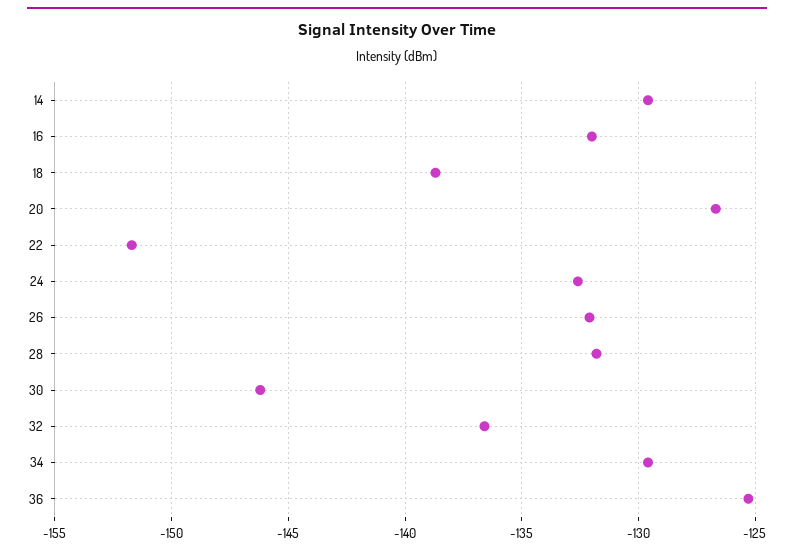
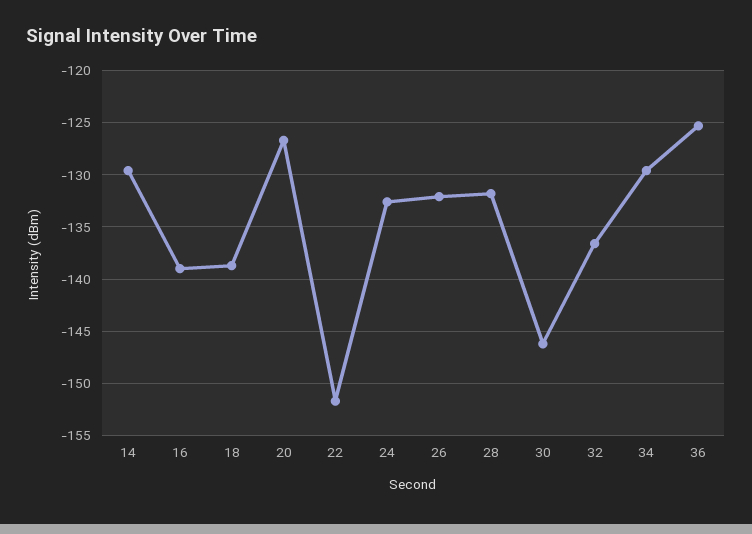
  {
    "14": -129.5,
-   "16": -132,
+   "16": -139,
    "18": -138.5,
    "20": -126.5,
    "22": -151.5,
    "24": -132.5,
    "26": -132,
    "28": -132,
    "30": -146,
    "32": -136.5,
    "34": -129.5,
    "36": -125.5
  }

